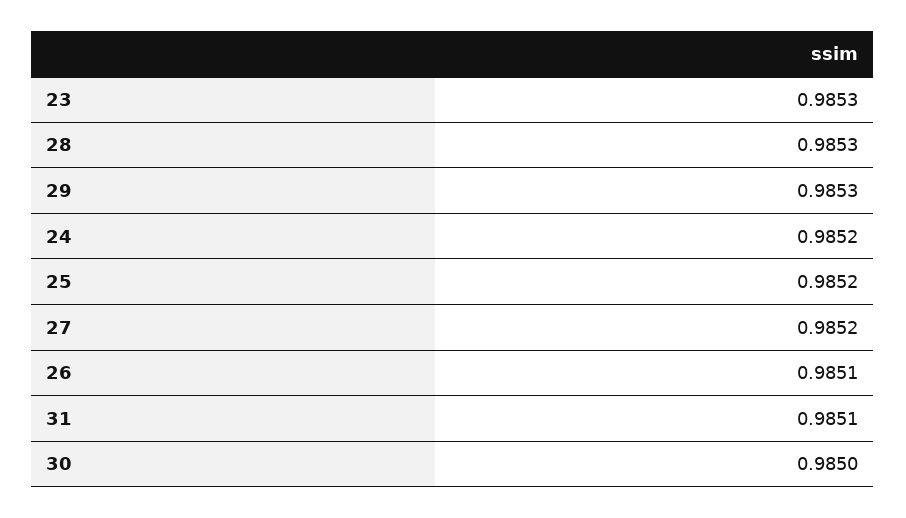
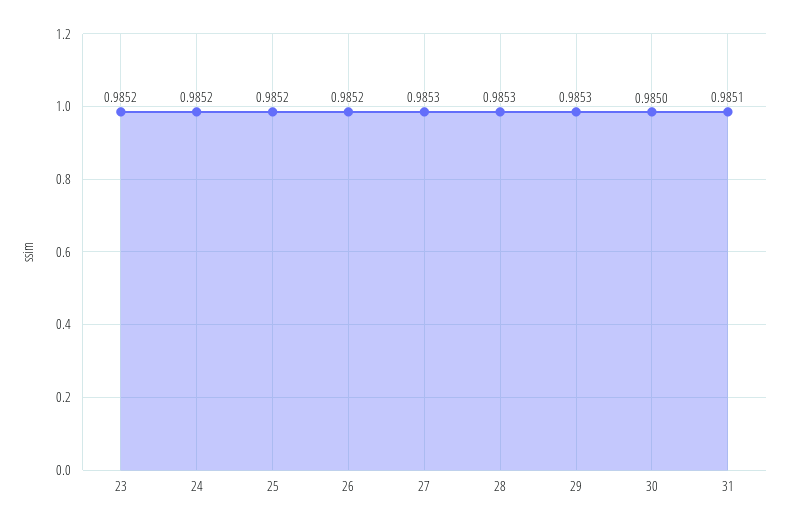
  {
-   "23": 0.9853,
+   "23": 0.9852,
    "28": 0.9853,
    "29": 0.9853,
    "24": 0.9852,
    "25": 0.9852,
-   "27": 0.9852,
+   "27": 0.9853,
-   "26": 0.9851,
+   "26": 0.9852,
    "31": 0.9851,
    "30": 0.985
  }

